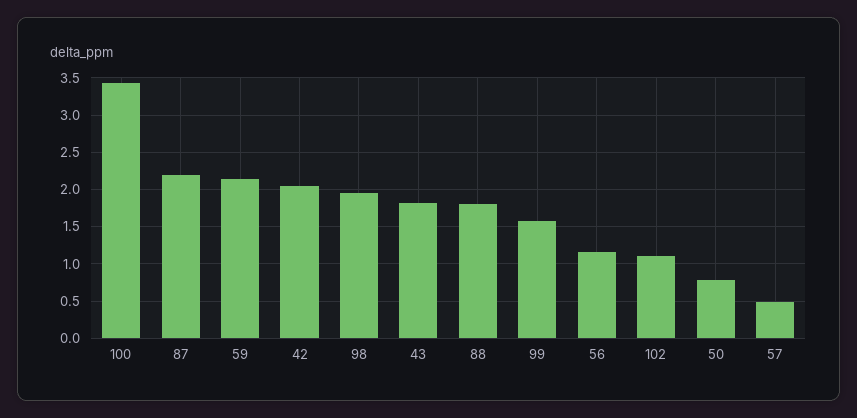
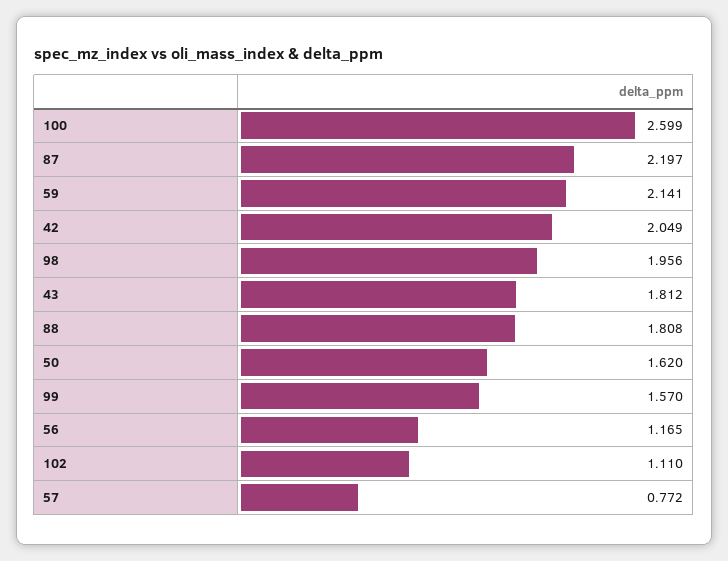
  {
-   "100": 3.4,
+   "100": 2.599,
    "87": 2.197,
    "59": 2.141,
    "42": 2.049,
    "98": 1.956,
    "43": 1.812,
    "88": 1.808,
    "99": 1.57,
    "56": 1.165,
    "102": 1.11,
-   "50": 0.8,
+   "50": 1.62,
-   "57": 0.5
+   "57": 0.772
  }

